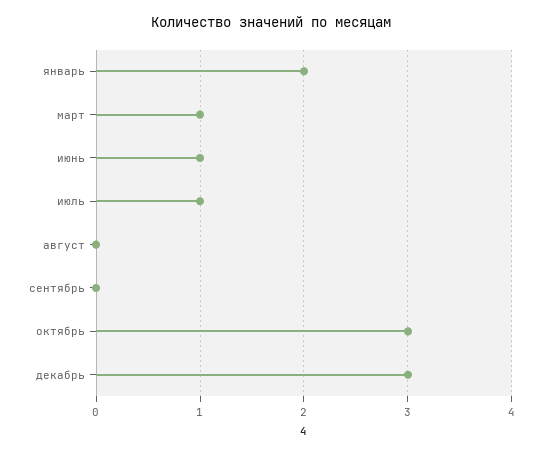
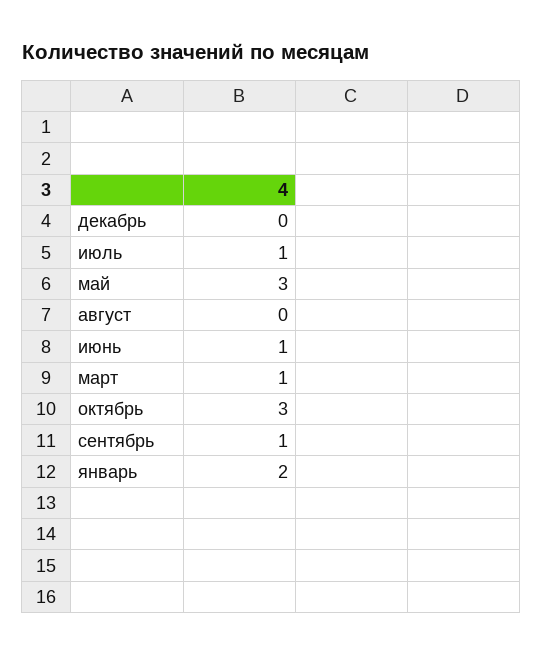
  {
    "январь": 2,
    "март": 1,
    "июнь": 1,
    "июль": 1,
    "август": 0,
-   "сентябрь": 0,
+   "сентябрь": 1,
    "октябрь": 3,
-   "декабрь": 3
+   "декабрь": 0,
+   "май": 3
  }

